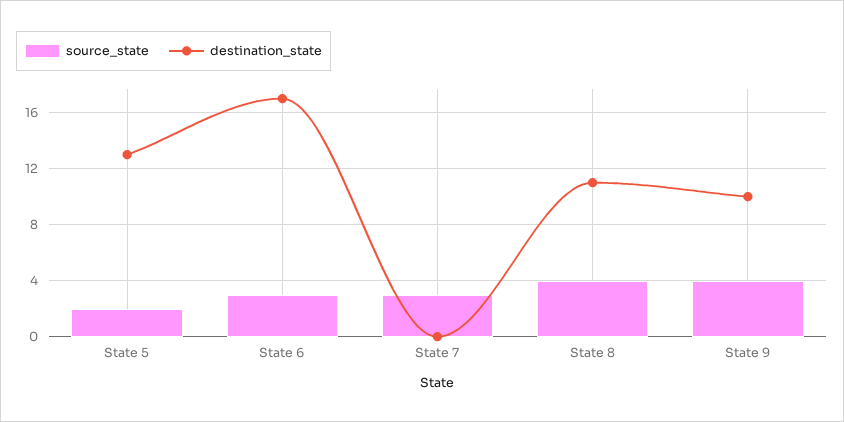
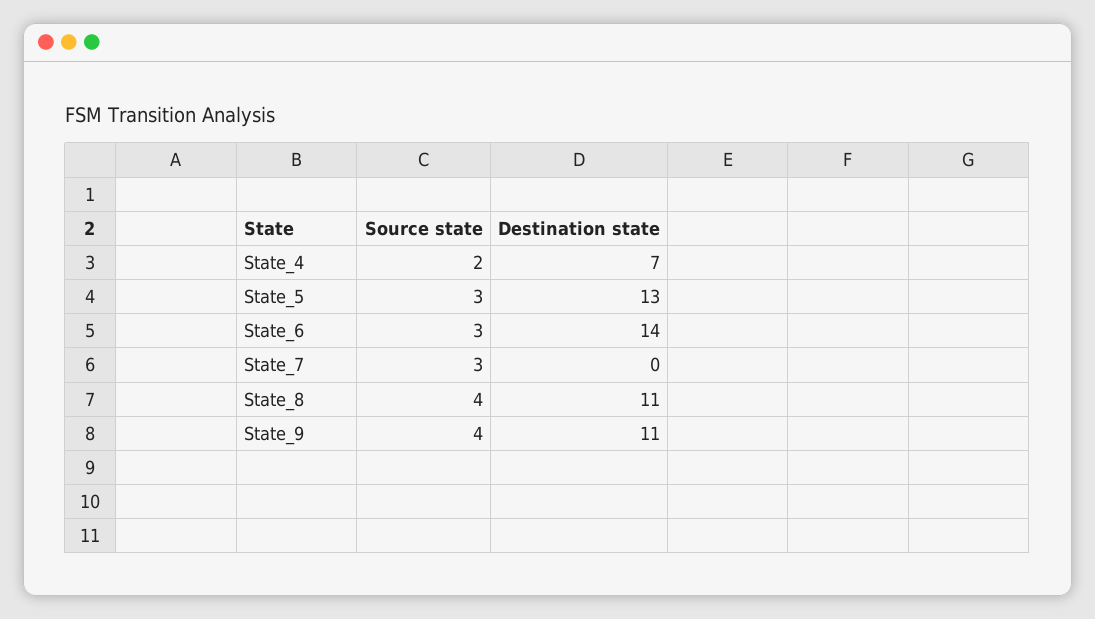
  {
    "source_state": {
-     "State 5": 2,
+     "State 5": 3,
      "State 6": 3,
      "State 7": 3,
      "State 8": 4,
-     "State 9": 4
+     "State 9": 4,
+     "State_4": 2
    },
    "destination_state": {
      "State 5": 13,
-     "State 6": 17,
+     "State 6": 14,
      "State 7": 0,
      "State 8": 11,
-     "State 9": 10
+     "State 9": 11,
+     "State_4": 7
    }
  }

